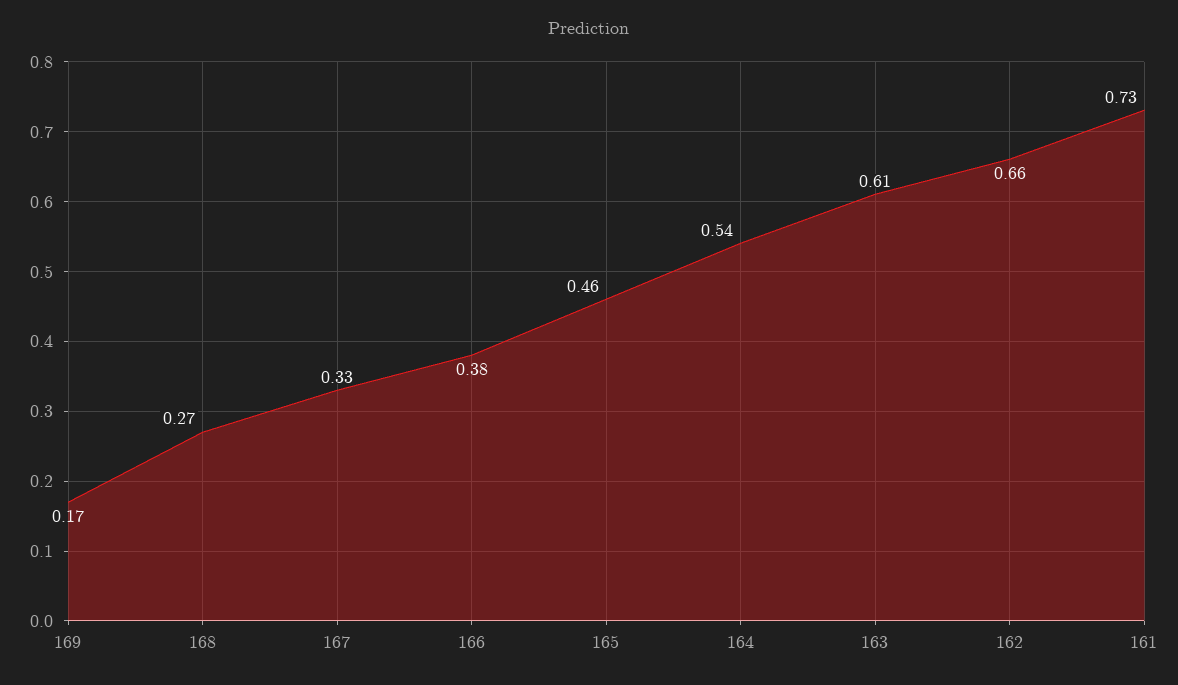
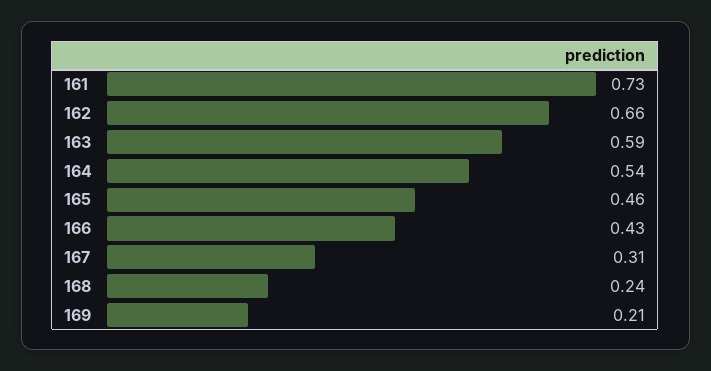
  {
-   "169": 0.17,
+   "169": 0.21,
-   "168": 0.27,
+   "168": 0.24,
-   "167": 0.33,
+   "167": 0.31,
-   "166": 0.38,
+   "166": 0.43,
    "165": 0.46,
    "164": 0.54,
-   "163": 0.61,
+   "163": 0.59,
    "162": 0.66,
    "161": 0.73
  }

